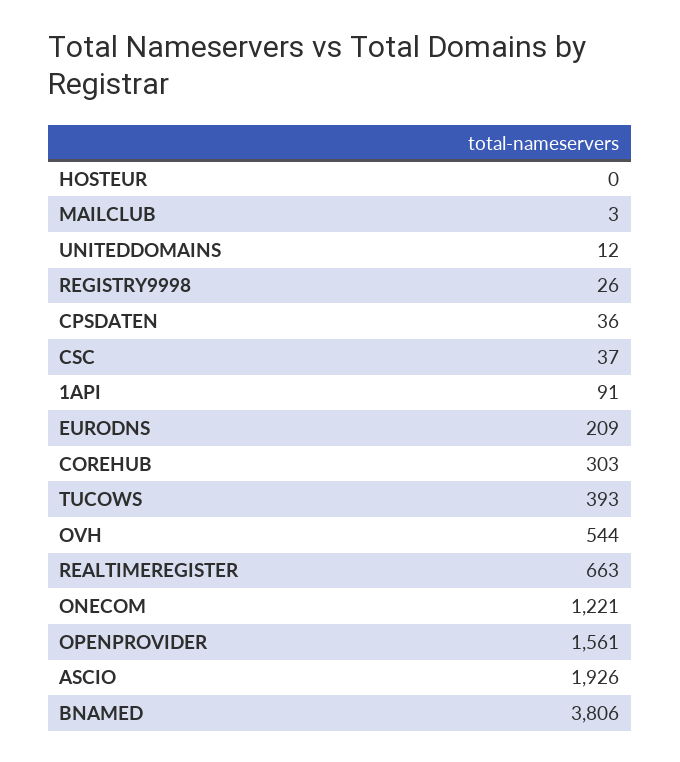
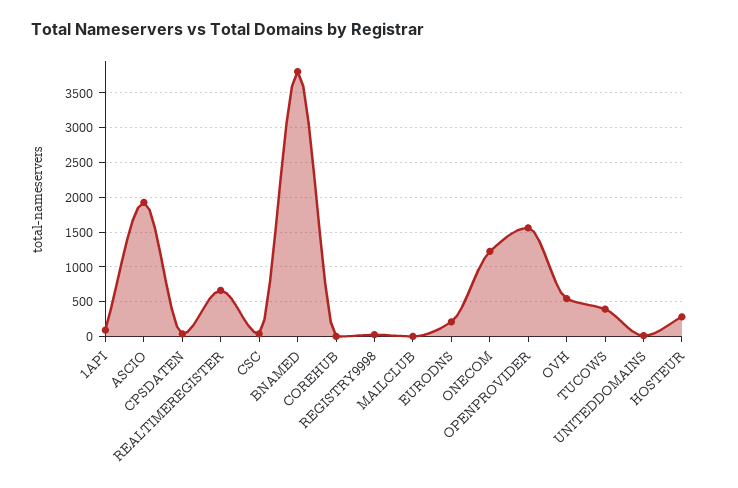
  {
-   "HOSTEUR": 0,
+   "HOSTEUR": 300,
    "MAILCLUB": 3,
    "UNITEDDOMAINS": 12,
    "REGISTRY9998": 26,
    "CPSDATEN": 36,
    "CSC": 37,
    "1API": 91,
    "EURODNS": 209,
-   "COREHUB": 303,
+   "COREHUB": 0,
    "TUCOWS": 393,
    "OVH": 544,
    "REALTIMEREGISTER": 663,
    "ONECOM": 1221,
    "OPENPROVIDER": 1561,
    "ASCIO": 1926,
    "BNAMED": 3806
  }

